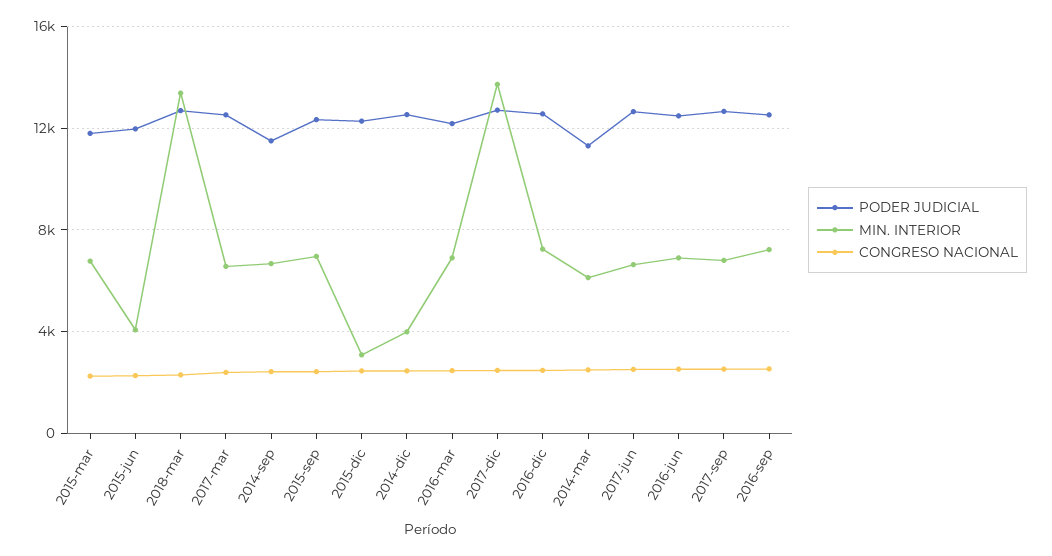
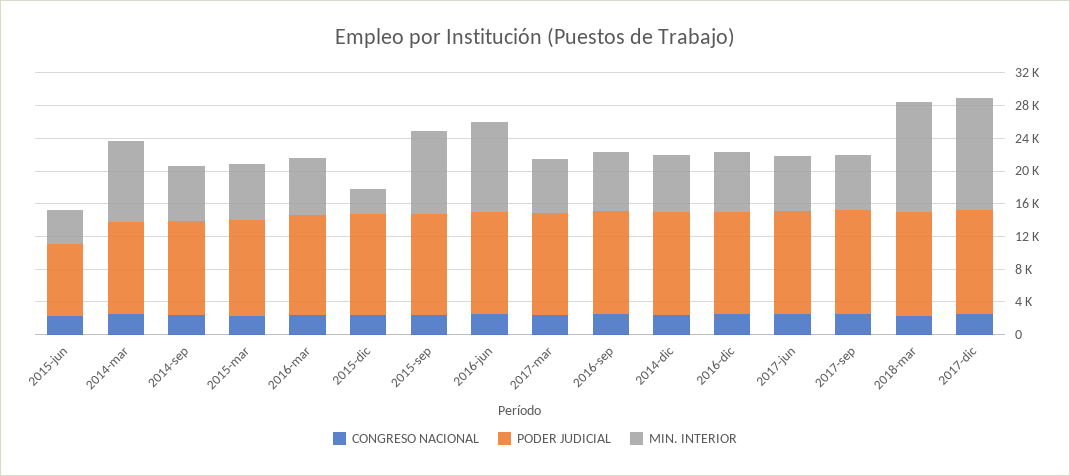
  {
    "PODER JUDICIAL": {
      "2015-mar": 12000,
-     "2015-jun": 12000,
+     "2015-jun": 9000,
      "2018-mar": 12500,
      "2017-mar": 12500,
      "2014-sep": 11500,
      "2015-sep": 12500,
      "2015-dic": 12500,
      "2014-dic": 12500,
      "2016-mar": 12000,
      "2017-dic": 12500,
      "2016-dic": 12500,
      "2014-mar": 11500,
      "2017-jun": 12500,
      "2016-jun": 12500,
      "2017-sep": 12500,
      "2016-sep": 12500
    },
    "MIN. INTERIOR": {
      "2015-mar": 7000,
      "2015-jun": 4000,
      "2018-mar": 13500,
      "2017-mar": 6500,
      "2014-sep": 6500,
-     "2015-sep": 7000,
+     "2015-sep": 10000,
      "2015-dic": 3000,
-     "2014-dic": 4000,
+     "2014-dic": 7000,
      "2016-mar": 7000,
      "2017-dic": 13500,
      "2016-dic": 7500,
-     "2014-mar": 6000,
+     "2014-mar": 10000,
      "2017-jun": 6500,
-     "2016-jun": 7000,
+     "2016-jun": 11000,
      "2017-sep": 7000,
      "2016-sep": 7000
    },
    "CONGRESO NACIONAL": {
      "2015-mar": 2000,
      "2015-jun": 2500,
      "2018-mar": 2500,
      "2017-mar": 2500,
      "2014-sep": 2500,
      "2015-sep": 2500,
      "2015-dic": 2500,
      "2014-dic": 2500,
      "2016-mar": 2500,
      "2017-dic": 2500,
      "2016-dic": 2500,
      "2014-mar": 2500,
      "2017-jun": 2500,
      "2016-jun": 2500,
      "2017-sep": 2500,
      "2016-sep": 2500
    }
  }

